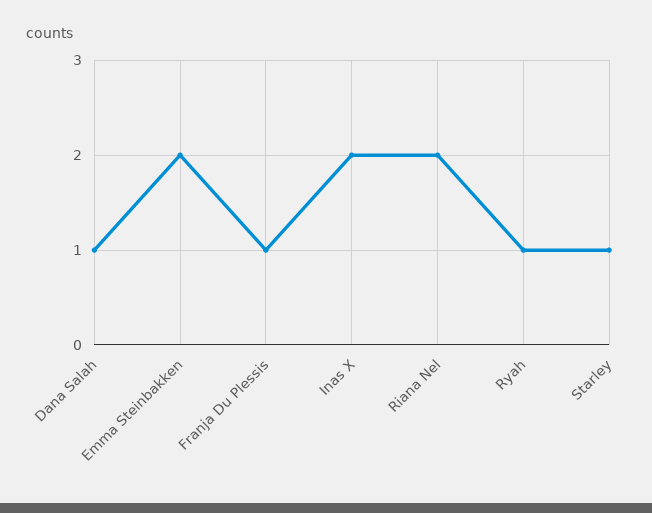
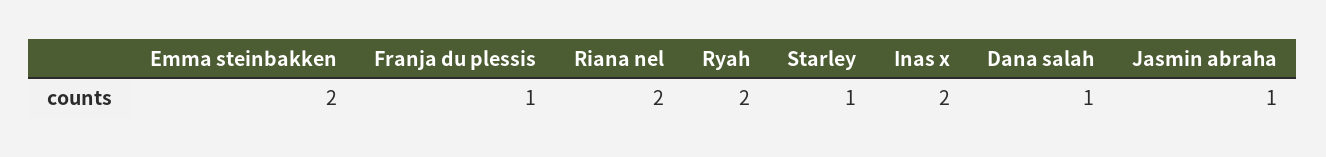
  {
    "Dana Salah": 1,
    "Emma Steinbakken": 2,
    "Franja Du Plessis": 1,
    "Inas X": 2,
    "Riana Nel": 2,
-   "Ryah": 1,
+   "Ryah": 2,
-   "Starley": 1
+   "Starley": 1,
+   "Jasmin abraha": 1
  }

